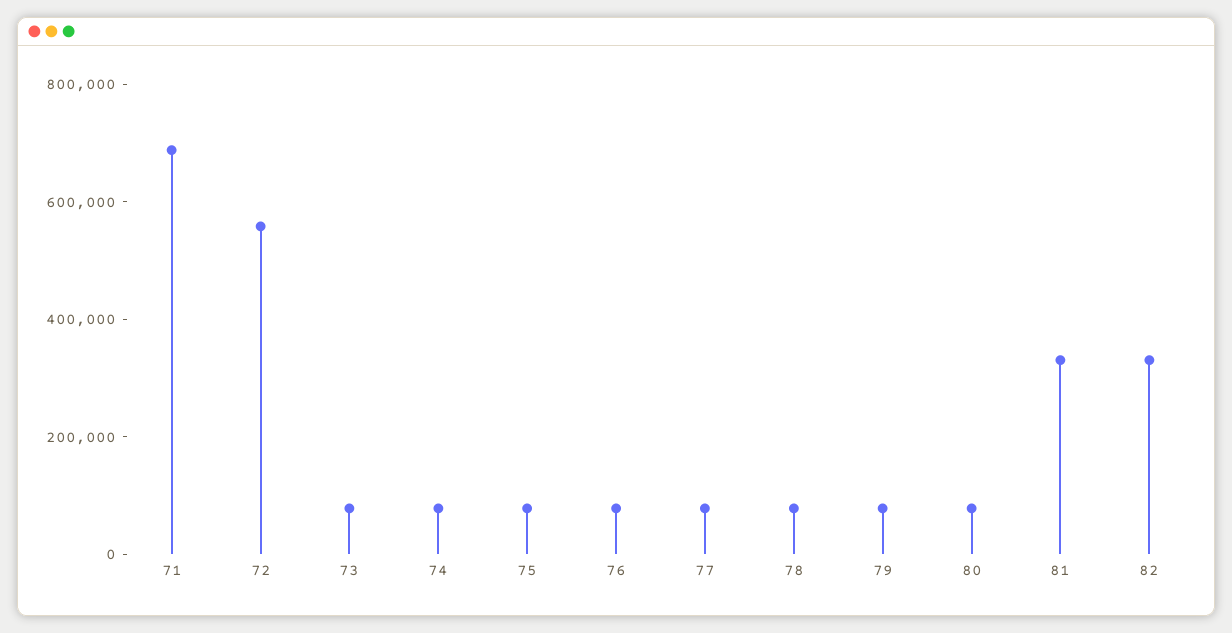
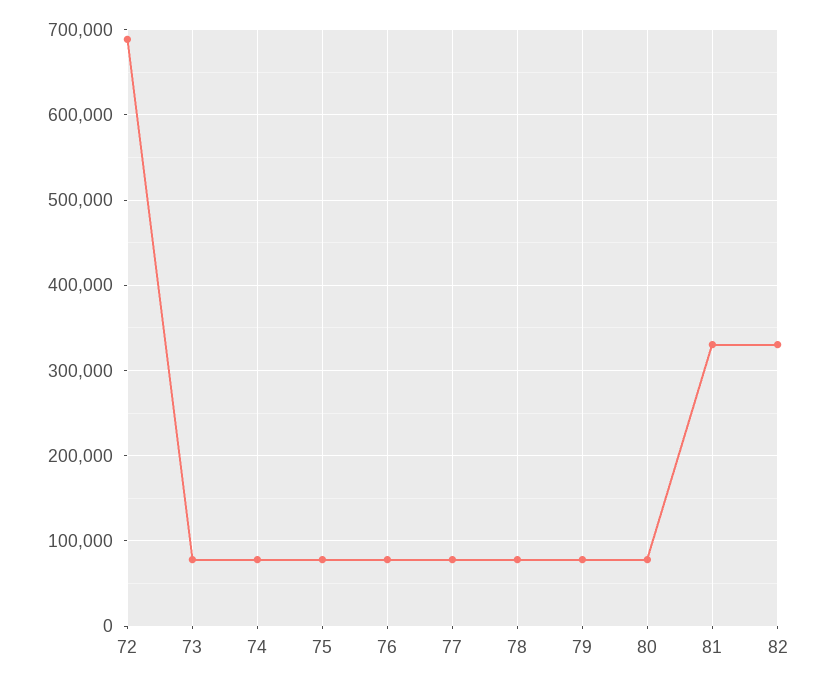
  {
-   "71": 700000,
-   "72": 550000,
+   "72": 690000,
    "73": 80000,
    "74": 80000,
    "75": 80000,
    "76": 80000,
    "77": 80000,
    "78": 80000,
    "79": 80000,
    "80": 80000,
    "81": 330000,
    "82": 330000
  }

